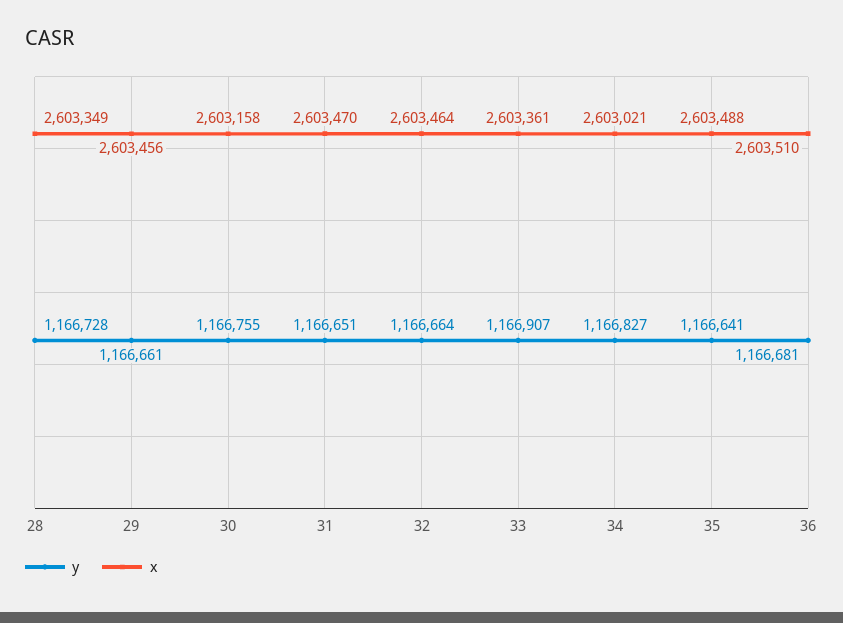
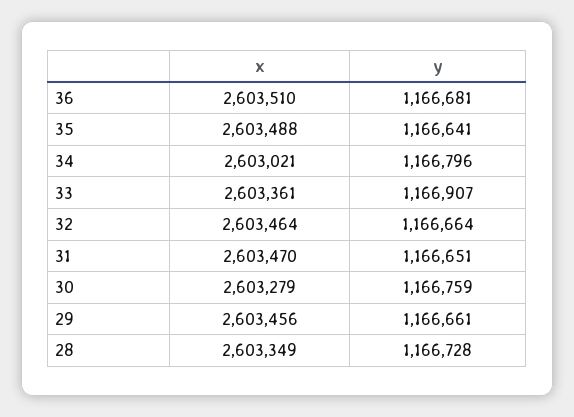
  {
    "y": {
      "28": 1166728,
      "29": 1166661,
-     "30": 1166755,
+     "30": 1166759,
      "31": 1166651,
      "32": 1166664,
      "33": 1166907,
-     "34": 1166827,
+     "34": 1166796,
      "35": 1166641,
      "36": 1166681
    },
    "x": {
      "28": 2603349,
      "29": 2603456,
-     "30": 2603158,
+     "30": 2603279,
      "31": 2603470,
      "32": 2603464,
      "33": 2603361,
      "34": 2603021,
      "35": 2603488,
      "36": 2603510
    }
  }

